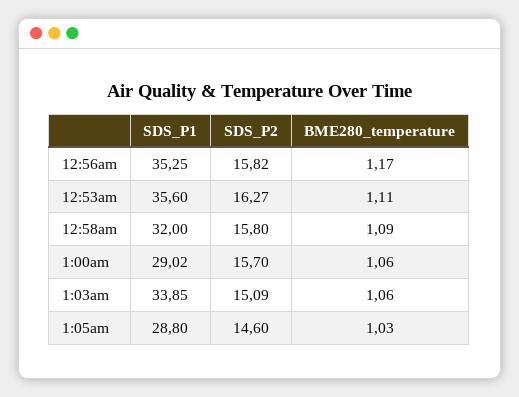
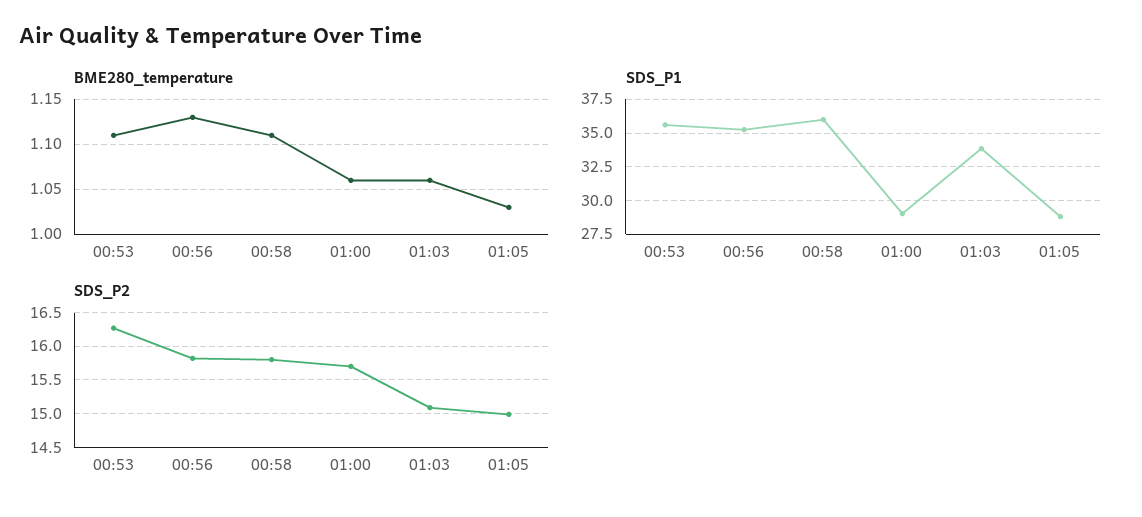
  {
    "SDS_P1": {
      "12:56am": 35.25,
      "12:53am": 35.6,
-     "12:58am": 32,
+     "12:58am": 36,
      "1:00am": 29.02,
      "1:03am": 33.85,
      "1:05am": 28.8
    },
    "SDS_P2": {
      "12:56am": 15.82,
      "12:53am": 16.27,
      "12:58am": 15.8,
      "1:00am": 15.7,
      "1:03am": 15.09,
-     "1:05am": 14.6
+     "1:05am": 15
    },
    "BME280_temperature": {
-     "12:56am": 1.17,
+     "12:56am": 1.13,
      "12:53am": 1.11,
-     "12:58am": 1.09,
+     "12:58am": 1.11,
      "1:00am": 1.06,
      "1:03am": 1.06,
      "1:05am": 1.03
    }
  }

